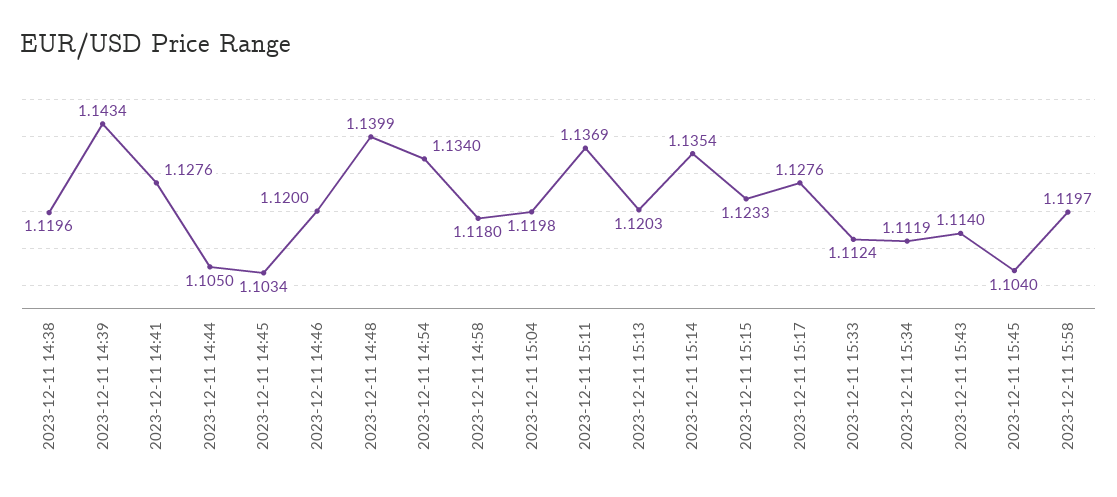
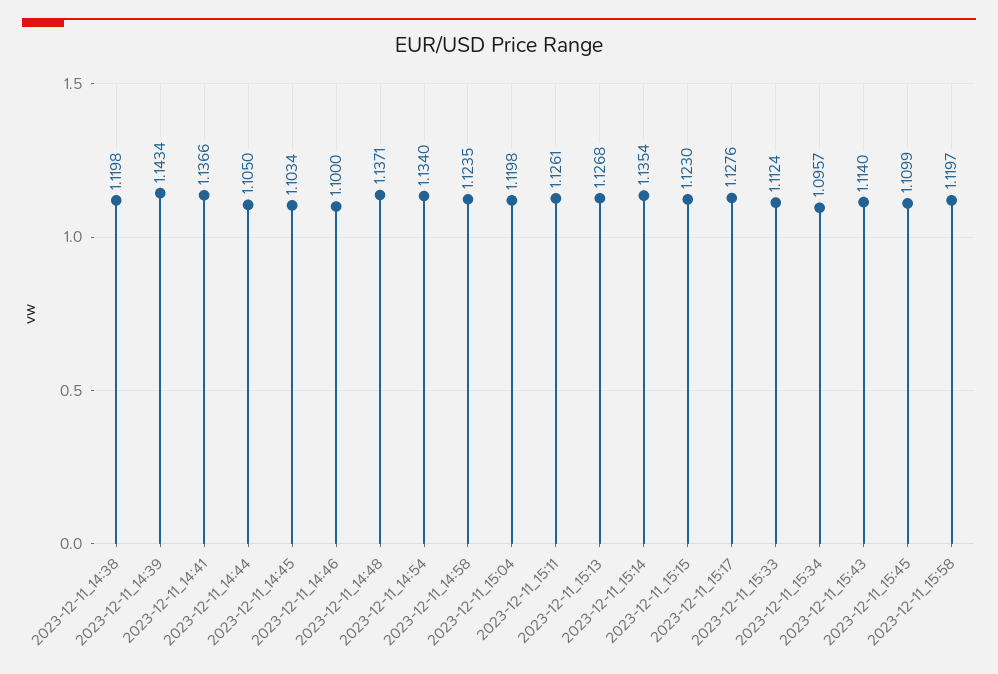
  {
-   "2023-12-11 14:38": 1.1196,
+   "2023-12-11 14:38": 1.1198,
    "2023-12-11 14:39": 1.1434,
-   "2023-12-11 14:41": 1.1276,
+   "2023-12-11 14:41": 1.1366,
    "2023-12-11 14:44": 1.105,
    "2023-12-11 14:45": 1.1034,
-   "2023-12-11 14:46": 1.12,
+   "2023-12-11 14:46": 1.1,
-   "2023-12-11 14:48": 1.1399,
+   "2023-12-11 14:48": 1.1371,
    "2023-12-11 14:54": 1.134,
-   "2023-12-11 14:58": 1.118,
+   "2023-12-11 14:58": 1.1235,
    "2023-12-11 15:04": 1.1198,
-   "2023-12-11 15:11": 1.1369,
+   "2023-12-11 15:11": 1.1261,
-   "2023-12-11 15:13": 1.1203,
+   "2023-12-11 15:13": 1.1268,
    "2023-12-11 15:14": 1.1354,
-   "2023-12-11 15:15": 1.1233,
+   "2023-12-11 15:15": 1.123,
    "2023-12-11 15:17": 1.1276,
    "2023-12-11 15:33": 1.1124,
-   "2023-12-11 15:34": 1.1119,
+   "2023-12-11 15:34": 1.0957,
    "2023-12-11 15:43": 1.114,
-   "2023-12-11 15:45": 1.104,
+   "2023-12-11 15:45": 1.1099,
    "2023-12-11 15:58": 1.1197
  }

